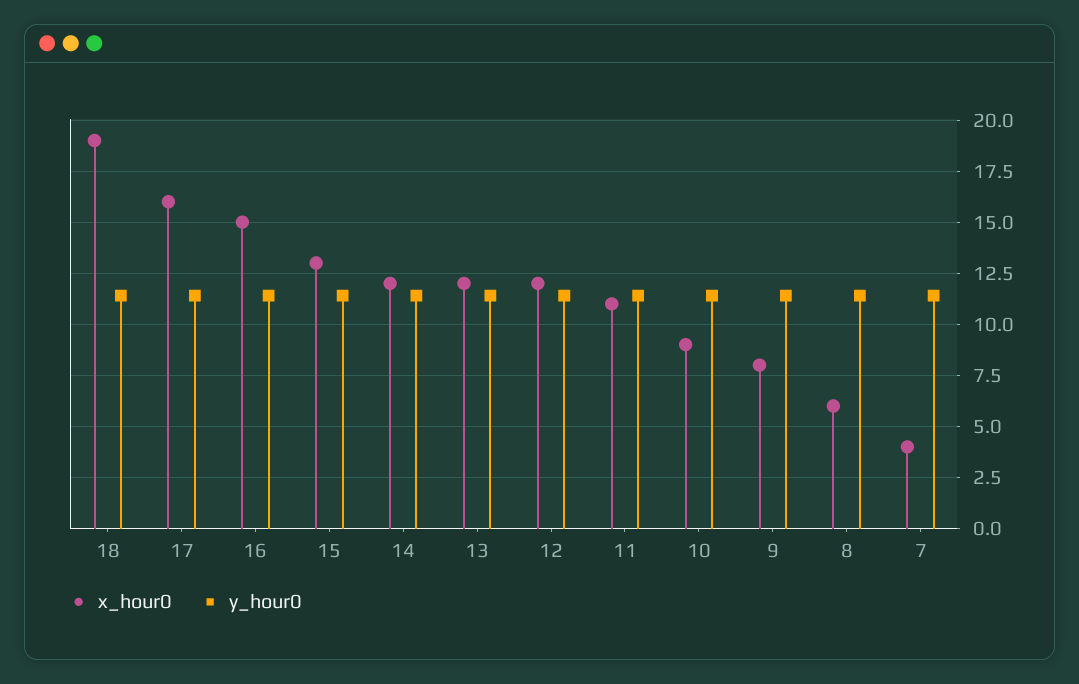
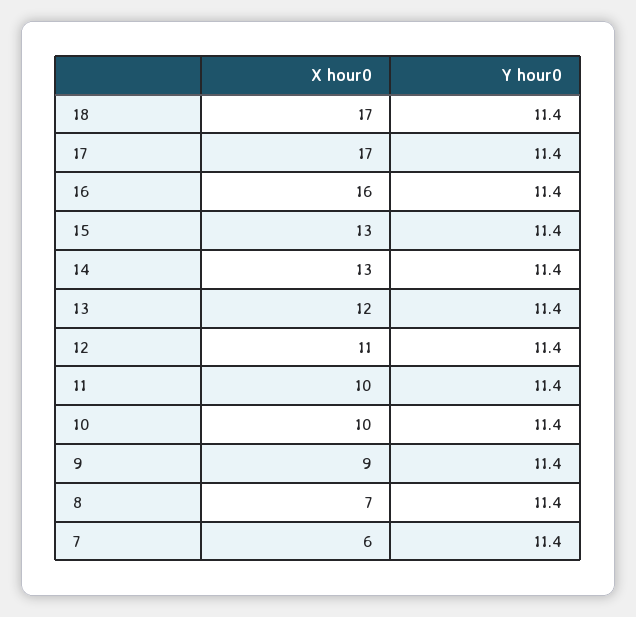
  {
    "x_hour0": {
-     "18": 19,
+     "18": 17,
-     "17": 16,
+     "17": 17,
-     "16": 15,
+     "16": 16,
      "15": 13,
-     "14": 12,
+     "14": 13,
      "13": 12,
-     "12": 12,
+     "12": 11,
-     "11": 11,
+     "11": 10,
-     "10": 9,
+     "10": 10,
-     "9": 8,
+     "9": 9,
-     "8": 6,
+     "8": 7,
-     "7": 4
+     "7": 6
    },
    "y_hour0": {
      "18": 11.4,
      "17": 11.4,
      "16": 11.4,
      "15": 11.4,
      "14": 11.4,
      "13": 11.4,
      "12": 11.4,
      "11": 11.4,
      "10": 11.4,
      "9": 11.4,
      "8": 11.4,
      "7": 11.4
    }
  }

